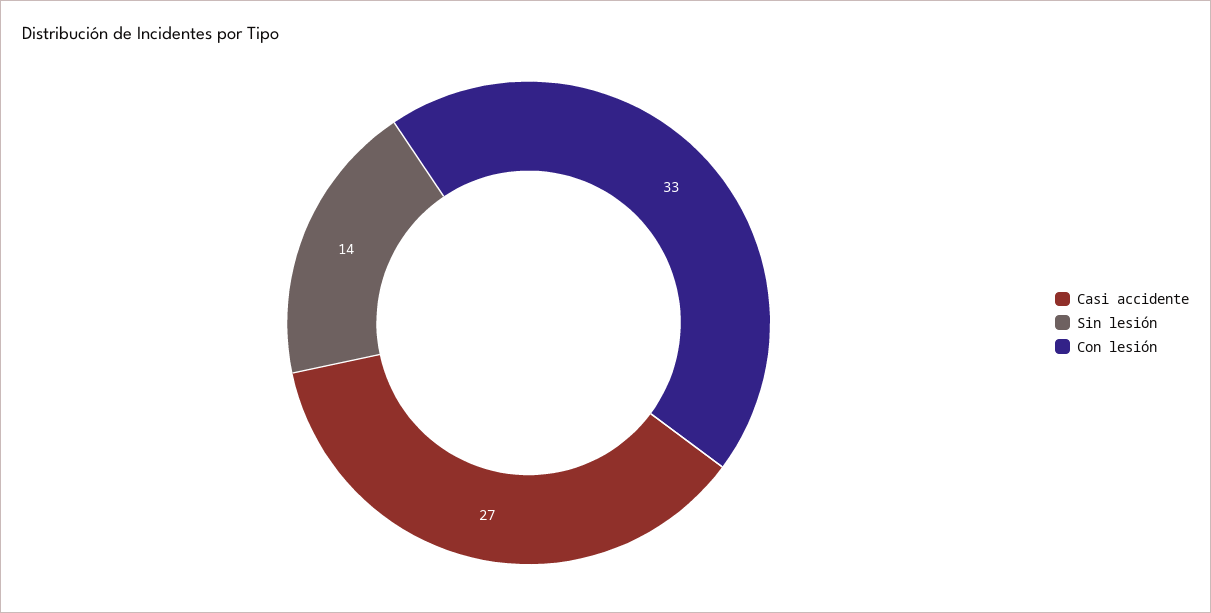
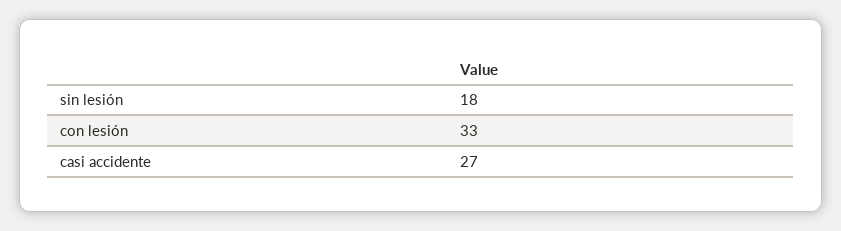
  {
    "Casi accidente": 27,
-   "Sin lesión": 14,
+   "Sin lesión": 18,
    "Con lesión": 33
  }

